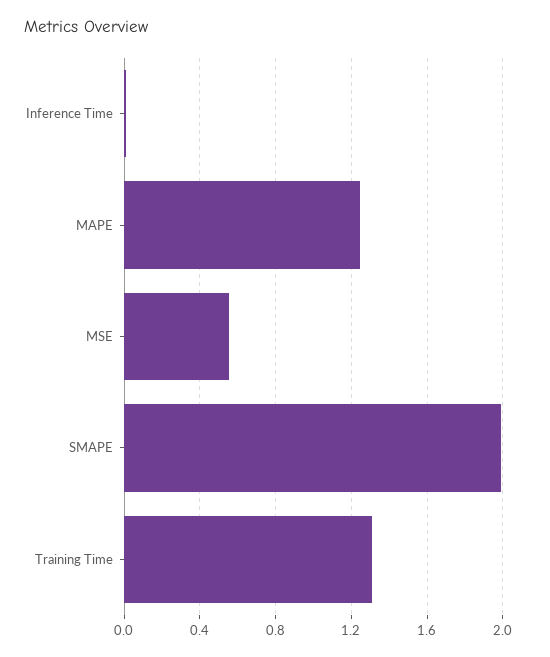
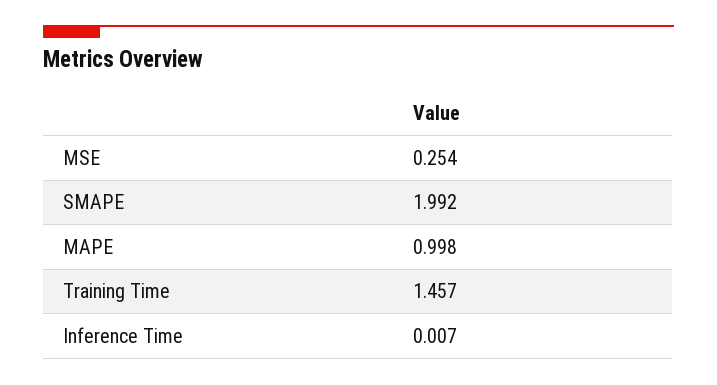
  {
    "Inference Time": 0.007,
-   "MAPE": 1.25,
+   "MAPE": 0.998,
-   "MSE": 0.55,
+   "MSE": 0.254,
    "SMAPE": 1.992,
-   "Training Time": 1.3
+   "Training Time": 1.457
  }

